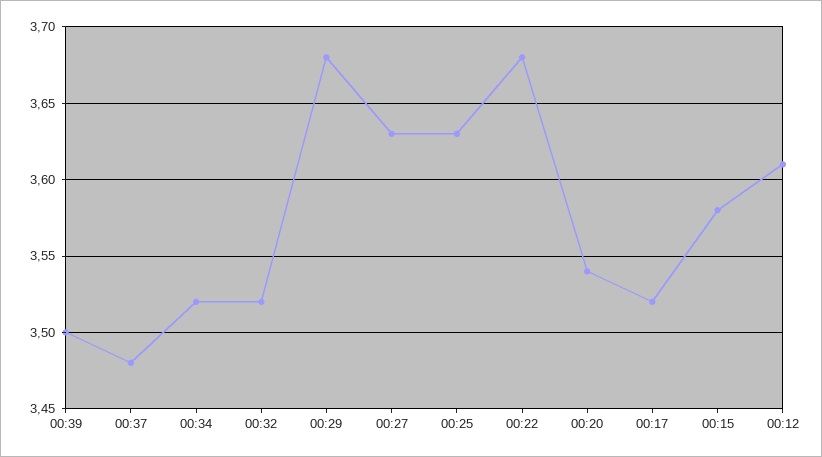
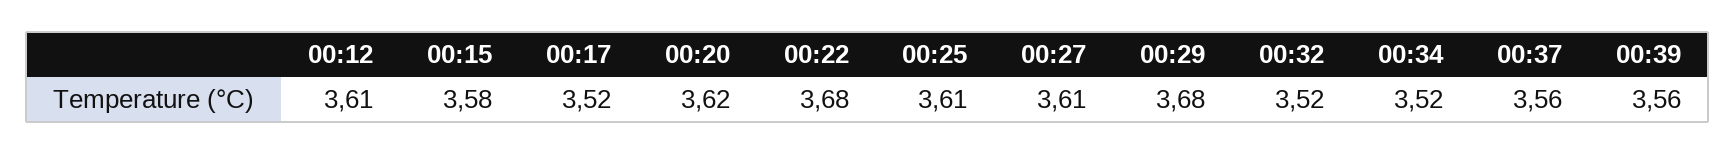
  {
-   "00:39": 3.5,
+   "00:39": 3.56,
-   "00:37": 3.48,
+   "00:37": 3.56,
    "00:34": 3.52,
    "00:32": 3.52,
    "00:29": 3.68,
-   "00:27": 3.63,
+   "00:27": 3.61,
-   "00:25": 3.63,
+   "00:25": 3.61,
    "00:22": 3.68,
-   "00:20": 3.54,
+   "00:20": 3.62,
    "00:17": 3.52,
    "00:15": 3.58,
    "00:12": 3.61
  }

